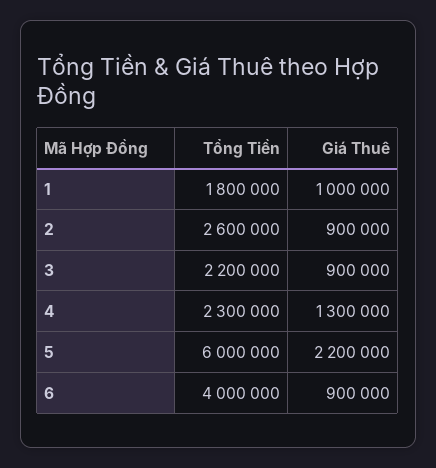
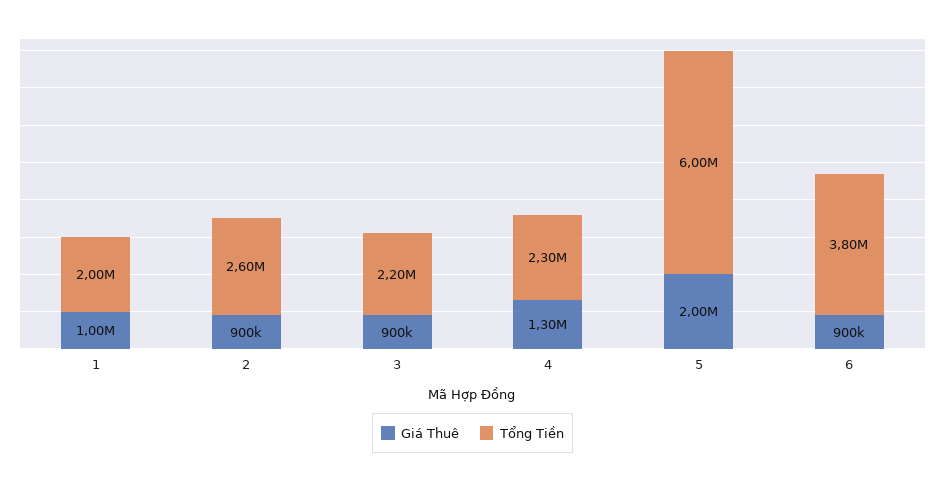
  {
    "Tổng Tiền": {
-     "1": 1800000,
+     "1": 2000000,
      "2": 2600000,
      "3": 2200000,
      "4": 2300000,
      "5": 6000000,
-     "6": 4000000
+     "6": 3800000
    },
    "Giá Thuê": {
      "1": 1000000,
      "2": 900000,
      "3": 900000,
      "4": 1300000,
-     "5": 2200000,
+     "5": 2000000,
      "6": 900000
    }
  }

